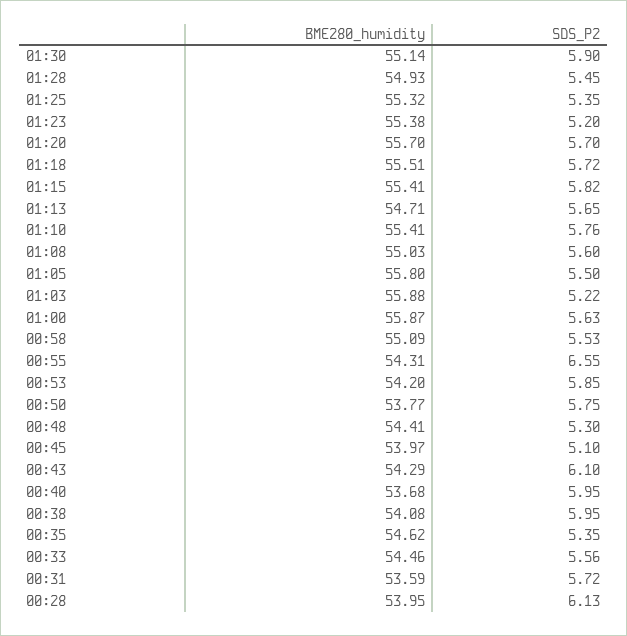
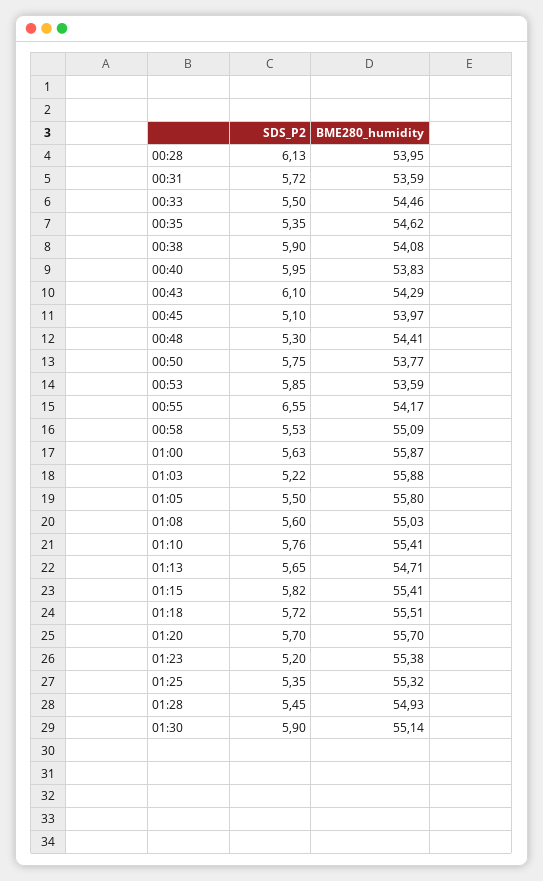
  {
    "BME280_humidity": {
      "01:30": 55.14,
      "01:28": 54.93,
      "01:25": 55.32,
      "01:23": 55.38,
      "01:20": 55.7,
      "01:18": 55.51,
      "01:15": 55.41,
      "01:13": 54.71,
      "01:10": 55.41,
      "01:08": 55.03,
      "01:05": 55.8,
      "01:03": 55.88,
      "01:00": 55.87,
      "00:58": 55.09,
-     "00:55": 54.31,
+     "00:55": 54.17,
-     "00:53": 54.2,
+     "00:53": 53.59,
      "00:50": 53.77,
      "00:48": 54.41,
      "00:45": 53.97,
      "00:43": 54.29,
-     "00:40": 53.68,
+     "00:40": 53.83,
      "00:38": 54.08,
      "00:35": 54.62,
      "00:33": 54.46,
      "00:31": 53.59,
      "00:28": 53.95
    },
    "SDS_P2": {
      "01:30": 5.9,
      "01:28": 5.45,
      "01:25": 5.35,
      "01:23": 5.2,
      "01:20": 5.7,
      "01:18": 5.72,
      "01:15": 5.82,
      "01:13": 5.65,
      "01:10": 5.76,
      "01:08": 5.6,
      "01:05": 5.5,
      "01:03": 5.22,
      "01:00": 5.63,
      "00:58": 5.53,
      "00:55": 6.55,
      "00:53": 5.85,
      "00:50": 5.75,
      "00:48": 5.3,
      "00:45": 5.1,
      "00:43": 6.1,
      "00:40": 5.95,
-     "00:38": 5.95,
+     "00:38": 5.9,
      "00:35": 5.35,
-     "00:33": 5.56,
+     "00:33": 5.5,
      "00:31": 5.72,
      "00:28": 6.13
    }
  }

